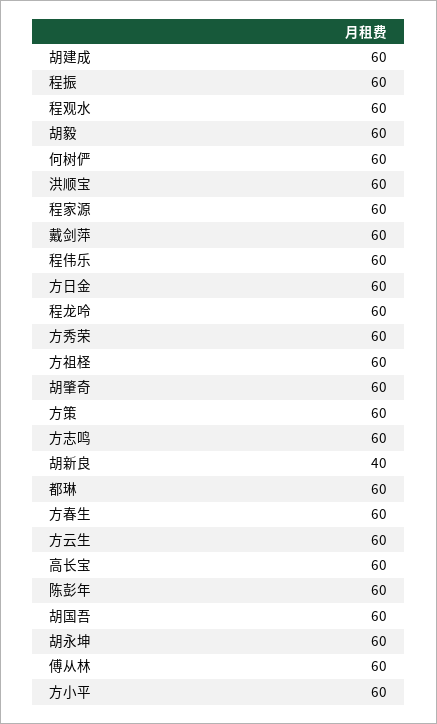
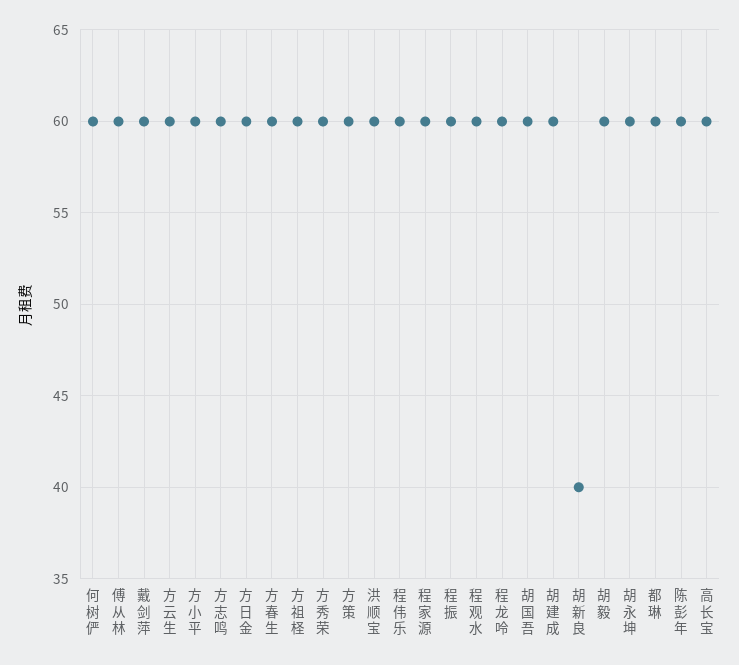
  {
    "胡建成": 60,
    "程振": 60,
    "程观水": 60,
    "胡毅": 60,
    "何树俨": 60,
    "洪顺宝": 60,
    "程家源": 60,
    "戴剑萍": 60,
    "程伟乐": 60,
    "方日金": 60,
    "程龙呤": 60,
    "方秀荣": 60,
    "方祖柽": 60,
-   "胡肇奇": 60,
    "方策": 60,
    "方志鸣": 60,
    "胡新良": 40,
    "都琳": 60,
    "方春生": 60,
    "方云生": 60,
    "高长宝": 60,
    "陈彭年": 60,
    "胡国吾": 60,
    "胡永坤": 60,
    "傅从林": 60,
    "方小平": 60
  }

